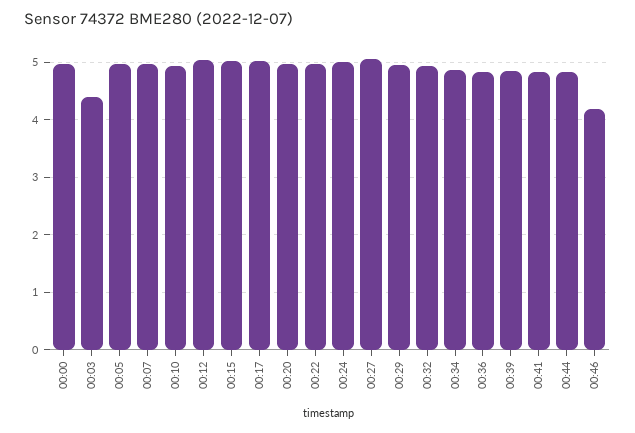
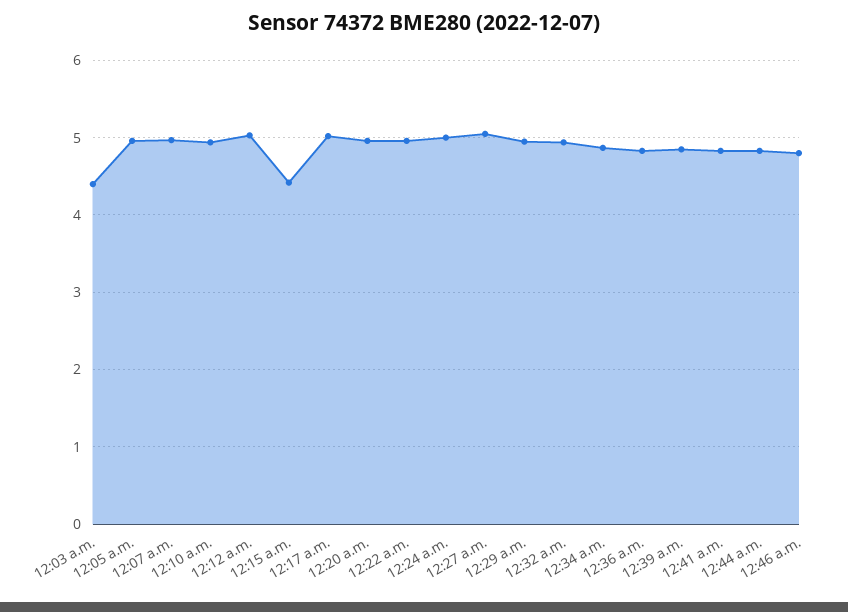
  {
-   "00:00": 5,
    "00:03": 4.4,
    "00:05": 5,
    "00:07": 5,
    "00:10": 4.9,
    "00:12": 5,
-   "00:15": 5,
+   "00:15": 4.4,
    "00:17": 5,
    "00:20": 5,
    "00:22": 5,
    "00:24": 5,
    "00:27": 5.1,
    "00:29": 5,
    "00:32": 4.9,
    "00:34": 4.9,
    "00:36": 4.8,
    "00:39": 4.9,
    "00:41": 4.8,
    "00:44": 4.8,
-   "00:46": 4.2
+   "00:46": 4.8
  }

